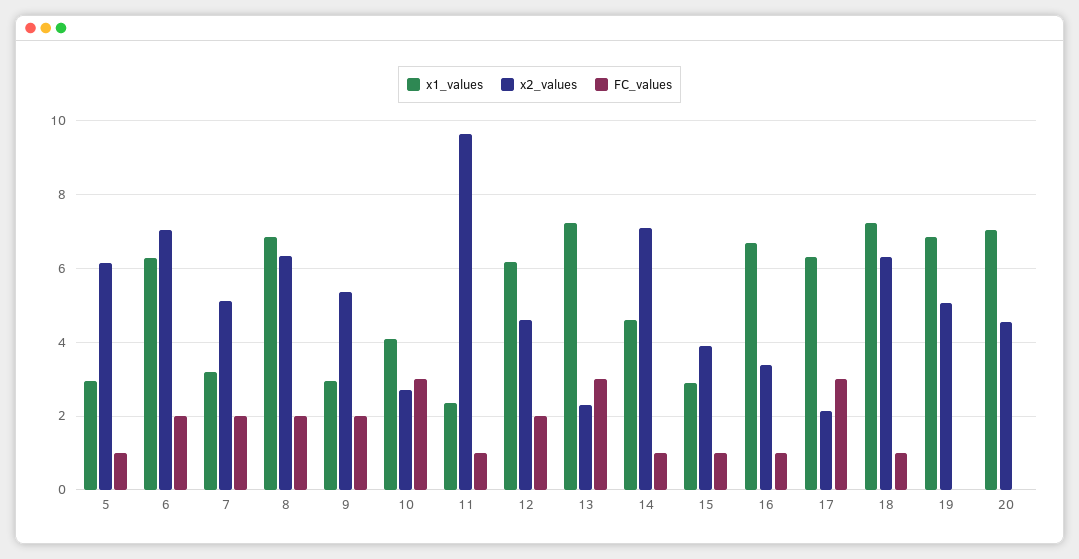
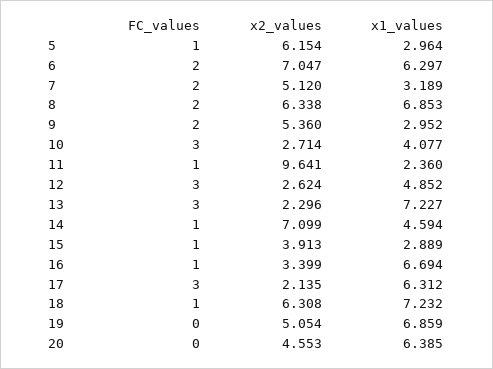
  {
    "x1_values": {
      "5": 2.964,
      "6": 6.297,
      "7": 3.189,
      "8": 6.853,
      "9": 2.952,
      "10": 4.077,
      "11": 2.36,
-     "12": 6.2,
+     "12": 4.852,
      "13": 7.227,
      "14": 4.594,
      "15": 2.889,
      "16": 6.694,
      "17": 6.312,
      "18": 7.232,
      "19": 6.859,
-     "20": 7
+     "20": 6.385
    },
    "x2_values": {
      "5": 6.154,
      "6": 7.047,
      "7": 5.12,
      "8": 6.338,
      "9": 5.36,
      "10": 2.714,
      "11": 9.641,
-     "12": 4.6,
+     "12": 2.624,
      "13": 2.296,
      "14": 7.099,
      "15": 3.913,
      "16": 3.399,
      "17": 2.135,
      "18": 6.308,
      "19": 5.054,
      "20": 4.553
    },
    "FC_values": {
      "5": 1,
      "6": 2,
      "7": 2,
      "8": 2,
      "9": 2,
      "10": 3,
      "11": 1,
-     "12": 2,
+     "12": 3,
      "13": 3,
      "14": 1,
      "15": 1,
      "16": 1,
      "17": 3,
      "18": 1,
      "19": 0,
      "20": 0
    }
  }

